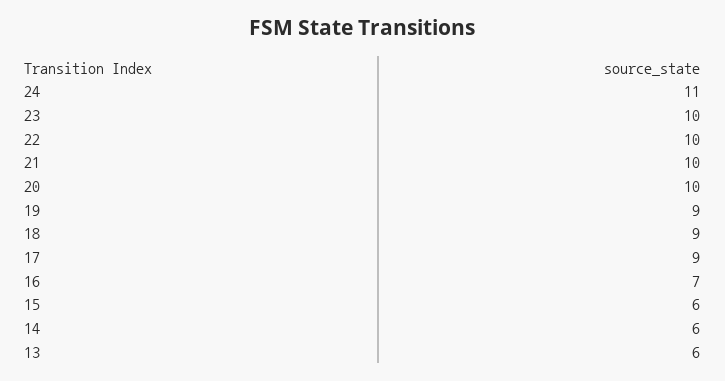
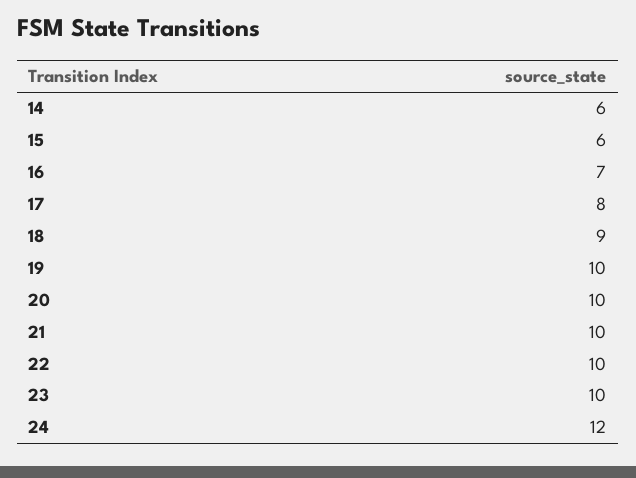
  {
-   "24": 11,
+   "24": 12,
    "23": 10,
    "22": 10,
    "21": 10,
    "20": 10,
-   "19": 9,
+   "19": 10,
    "18": 9,
-   "17": 9,
+   "17": 8,
    "16": 7,
    "15": 6,
-   "14": 6,
+   "14": 6
-   "13": 6
  }

